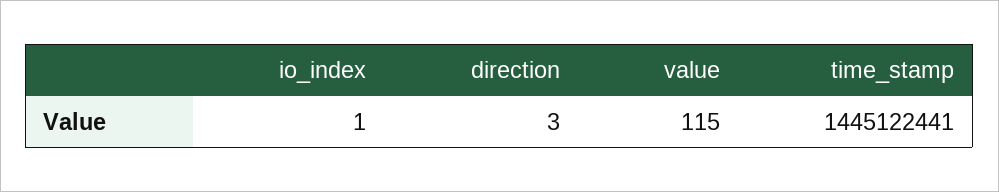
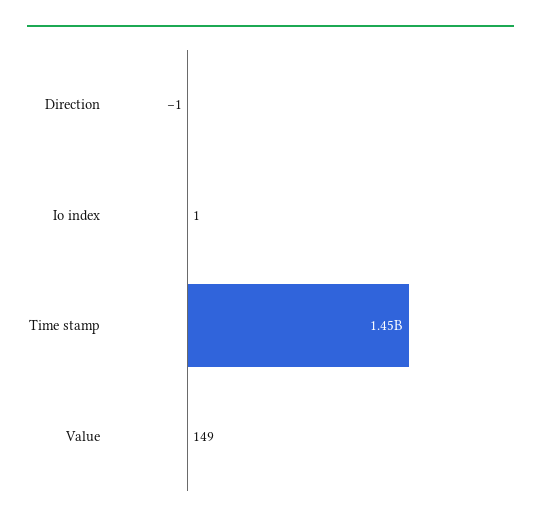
  {
    "io_index": 1,
-   "direction": 3,
+   "direction": -1,
-   "value": 115,
+   "value": 149,
    "time_stamp": 1445122441
  }

